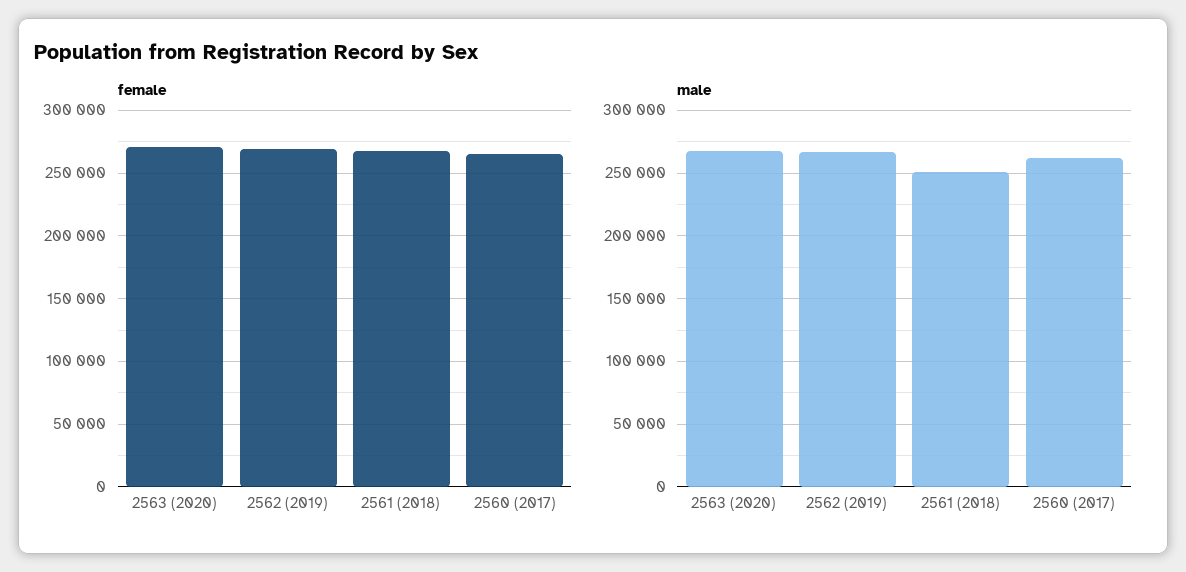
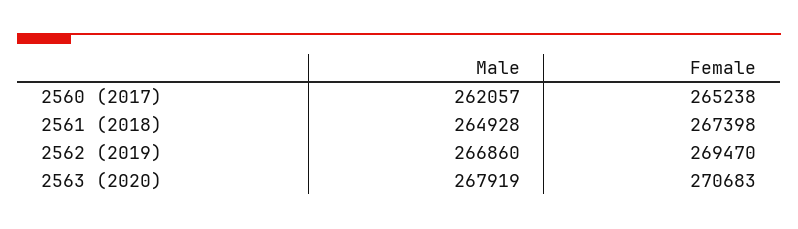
  {
    "female": {
      "2563 (2020)": 270683,
      "2562 (2019)": 269470,
      "2561 (2018)": 267398,
      "2560 (2017)": 265238
    },
    "male": {
      "2563 (2020)": 267919,
      "2562 (2019)": 266860,
-     "2561 (2018)": 250000,
+     "2561 (2018)": 264928,
      "2560 (2017)": 262057
    }
  }

